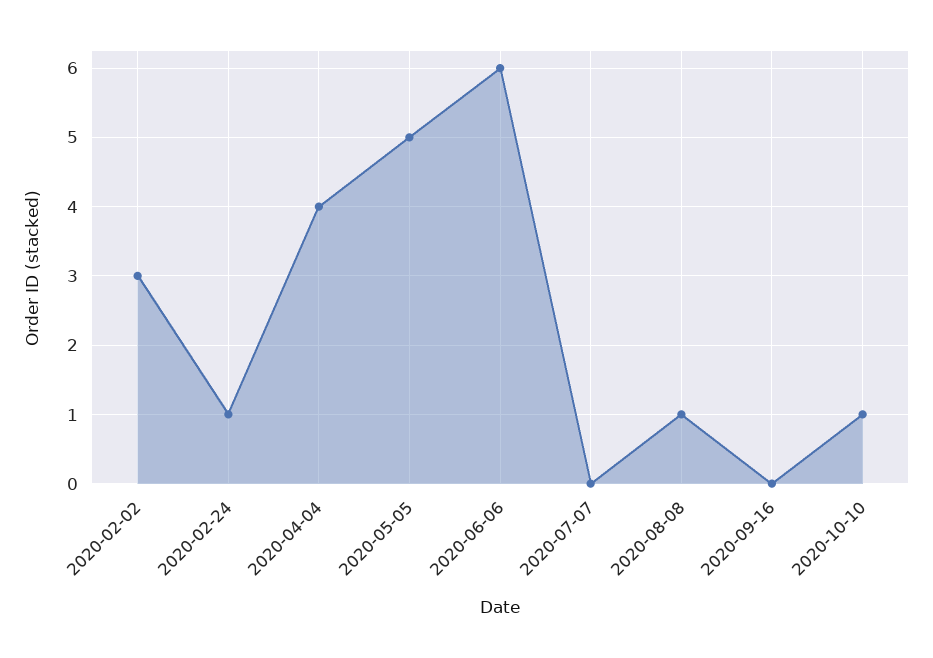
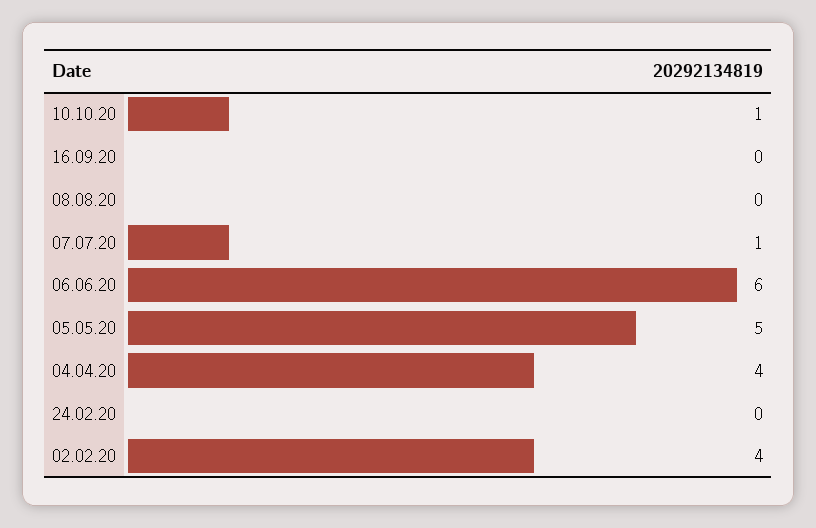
  {
-   "2020-02-02": 3,
+   "2020-02-02": 4,
-   "2020-02-24": 1,
+   "2020-02-24": 0,
    "2020-04-04": 4,
    "2020-05-05": 5,
    "2020-06-06": 6,
-   "2020-07-07": 0,
+   "2020-07-07": 1,
-   "2020-08-08": 1,
+   "2020-08-08": 0,
    "2020-09-16": 0,
    "2020-10-10": 1
  }

